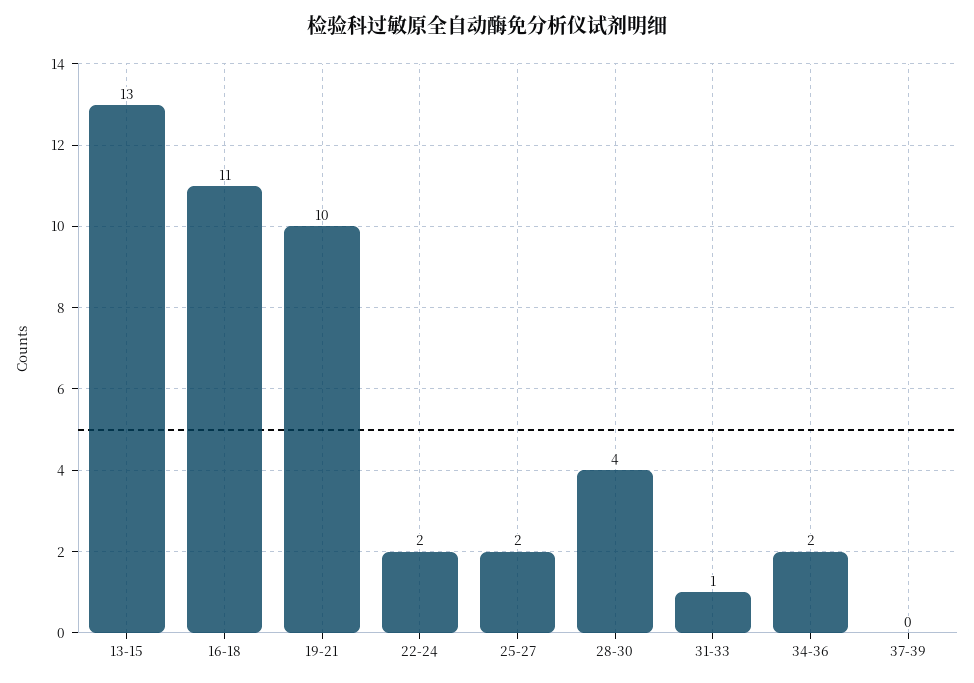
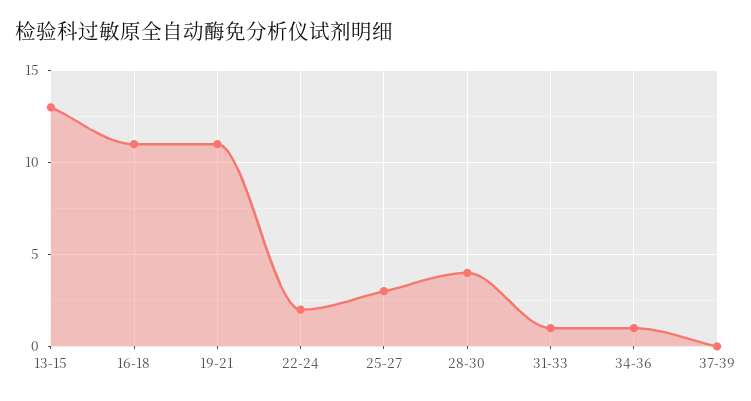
  {
    "13-15": 13,
    "16-18": 11,
-   "19-21": 10,
+   "19-21": 11,
    "22-24": 2,
-   "25-27": 2,
+   "25-27": 3,
    "28-30": 4,
    "31-33": 1,
-   "34-36": 2,
+   "34-36": 1,
    "37-39": 0
  }

